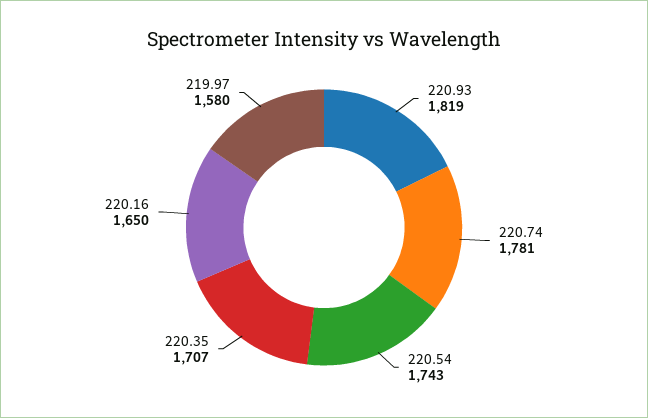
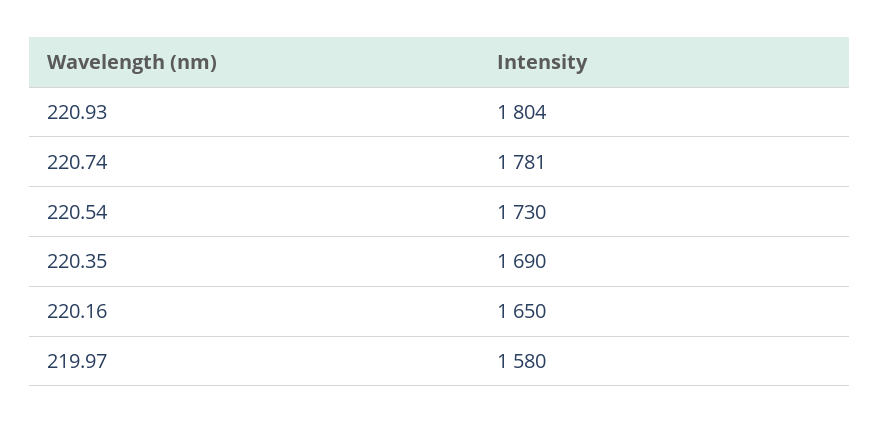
  {
-   "220.93": 1819,
+   "220.93": 1804,
    "220.74": 1781,
-   "220.54": 1743,
+   "220.54": 1730,
-   "220.35": 1707,
+   "220.35": 1690,
    "220.16": 1650,
    "219.97": 1580
  }

